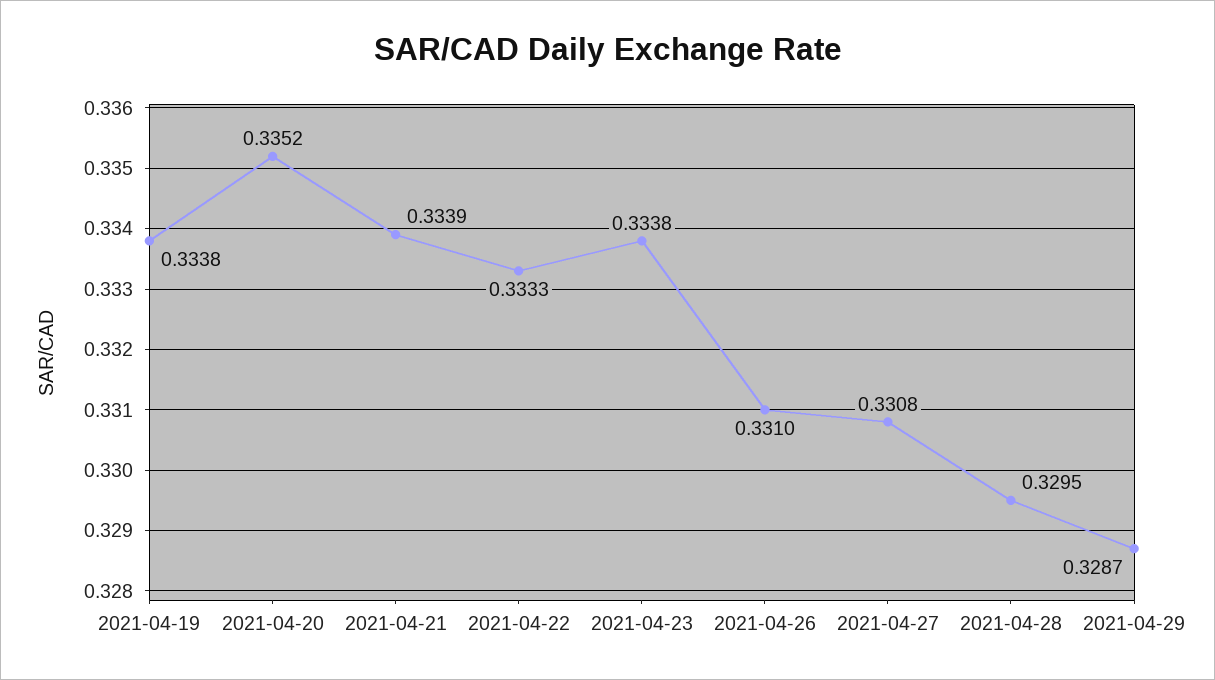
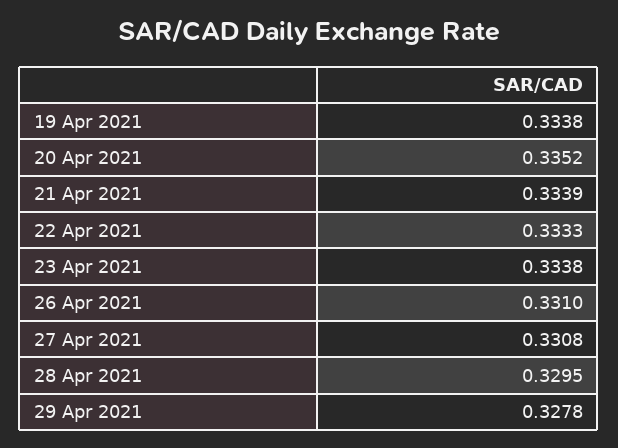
  {
    "2021-04-19": 0.3338,
    "2021-04-20": 0.3352,
    "2021-04-21": 0.3339,
    "2021-04-22": 0.3333,
    "2021-04-23": 0.3338,
    "2021-04-26": 0.331,
    "2021-04-27": 0.3308,
    "2021-04-28": 0.3295,
-   "2021-04-29": 0.3287
+   "2021-04-29": 0.3278
  }

